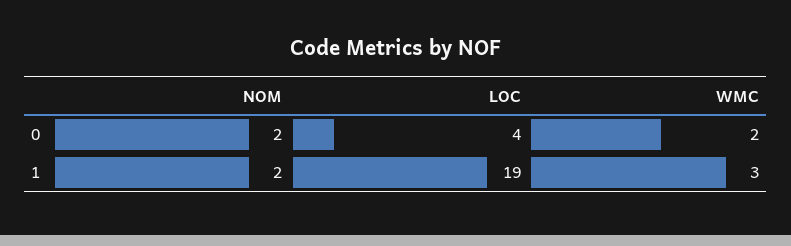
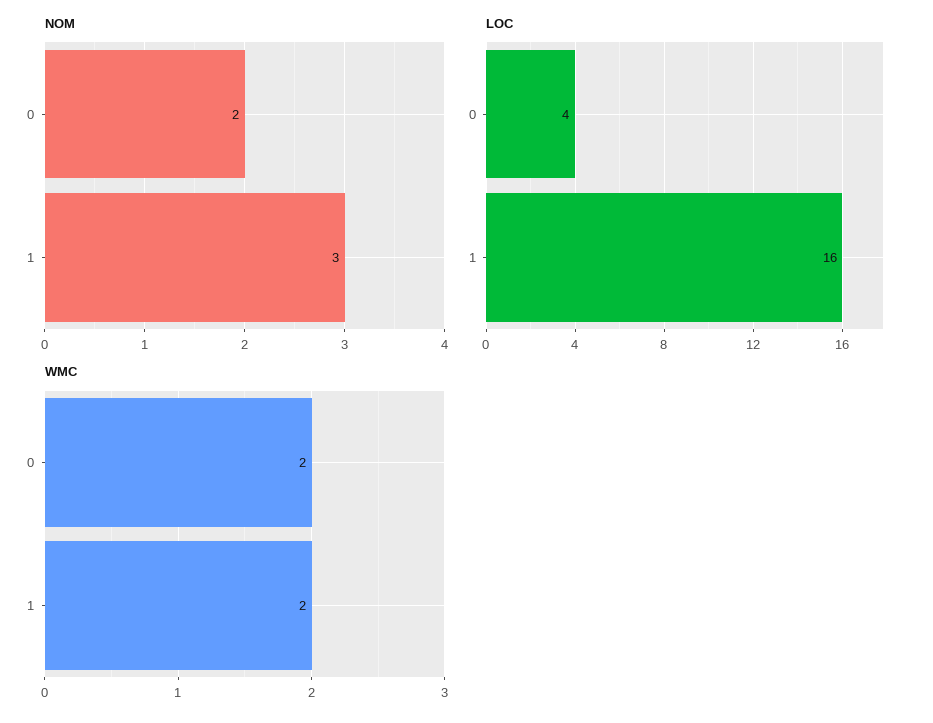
  {
    "NOM": {
      "0": 2,
-     "1": 2
+     "1": 3
    },
    "LOC": {
      "0": 4,
-     "1": 19
+     "1": 16
    },
    "WMC": {
      "0": 2,
-     "1": 3
+     "1": 2
    }
  }

